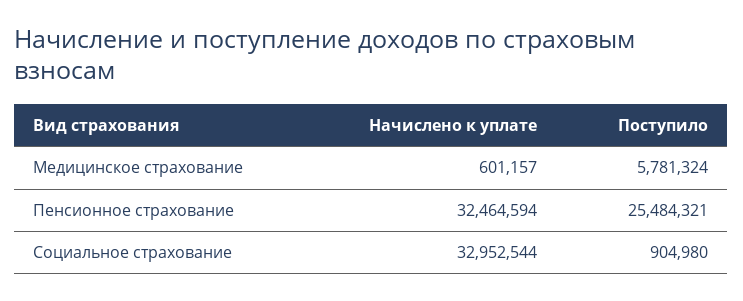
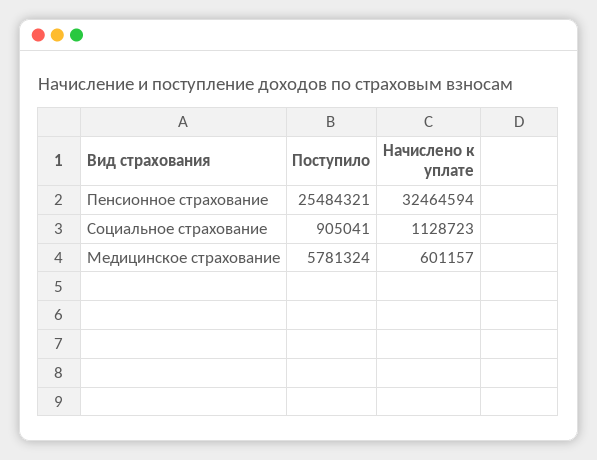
  {
    "Начислено к уплате": {
      "Медицинское страхование": 601157,
      "Пенсионное страхование": 32464594,
-     "Социальное страхование": 32952544
+     "Социальное страхование": 1128723
    },
    "Поступило": {
      "Медицинское страхование": 5781324,
      "Пенсионное страхование": 25484321,
-     "Социальное страхование": 904980
+     "Социальное страхование": 905041
    }
  }

